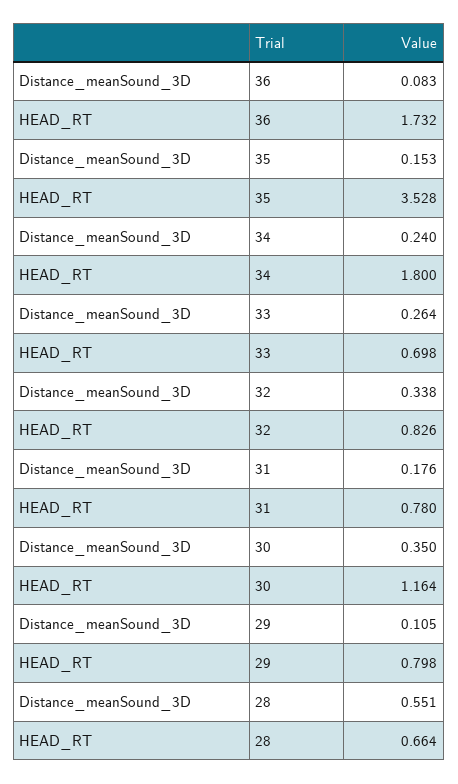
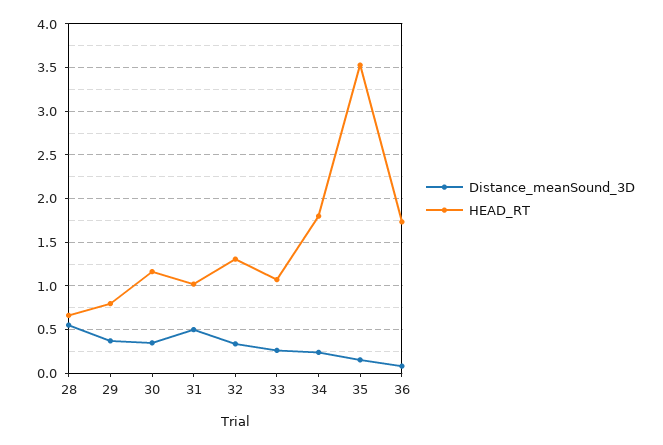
  {
    "Distance_meanSound_3D": {
      "36": 0.083,
      "35": 0.153,
      "34": 0.24,
      "33": 0.264,
      "32": 0.338,
-     "31": 0.176,
+     "31": 0.5,
      "30": 0.35,
-     "29": 0.105,
+     "29": 0.4,
      "28": 0.551
    },
    "HEAD_RT": {
      "36": 1.732,
      "35": 3.528,
      "34": 1.8,
-     "33": 0.698,
+     "33": 1.1,
-     "32": 0.826,
+     "32": 1.3,
-     "31": 0.78,
+     "31": 1,
      "30": 1.164,
      "29": 0.798,
      "28": 0.664
    }
  }

